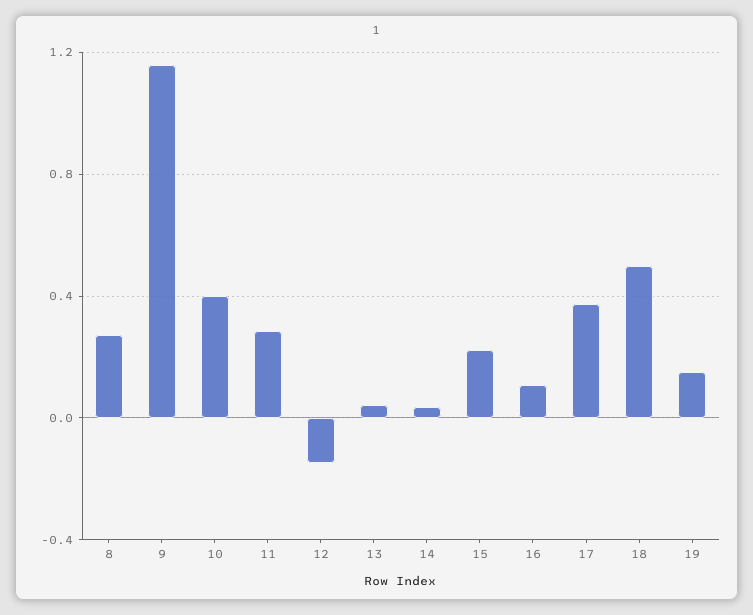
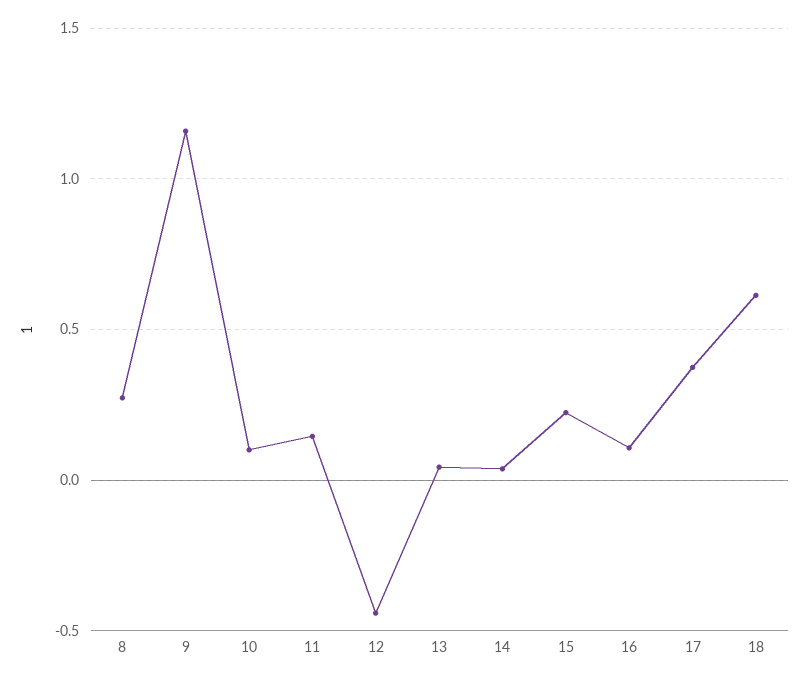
  {
    "8": 0.25,
    "9": 1.15,
-   "10": 0.4,
+   "10": 0.1,
-   "11": 0.3,
+   "11": 0.15,
-   "12": -0.15,
+   "12": -0.45,
    "13": 0.05,
    "14": 0.05,
    "15": 0.2,
    "16": 0.1,
    "17": 0.35,
-   "18": 0.5,
+   "18": 0.6
-   "19": 0.15
  }

